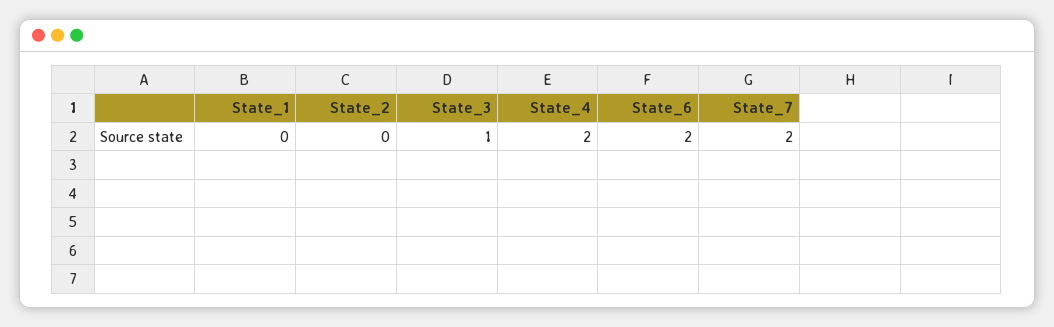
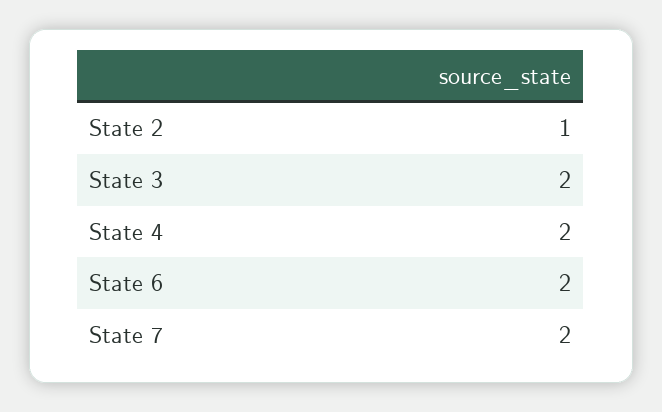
  {
-   "State_1": 0,
-   "State_2": 0,
+   "State_2": 1,
-   "State_3": 1,
+   "State_3": 2,
    "State_4": 2,
    "State_6": 2,
    "State_7": 2
  }

